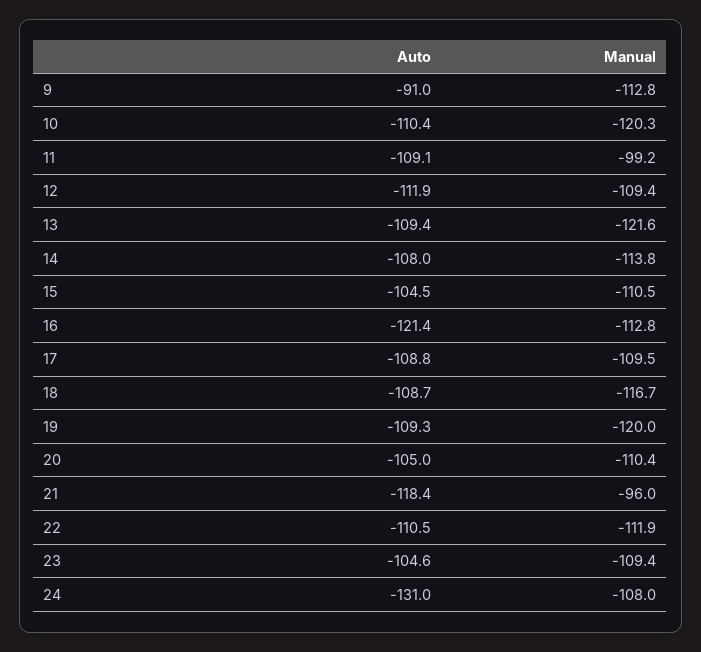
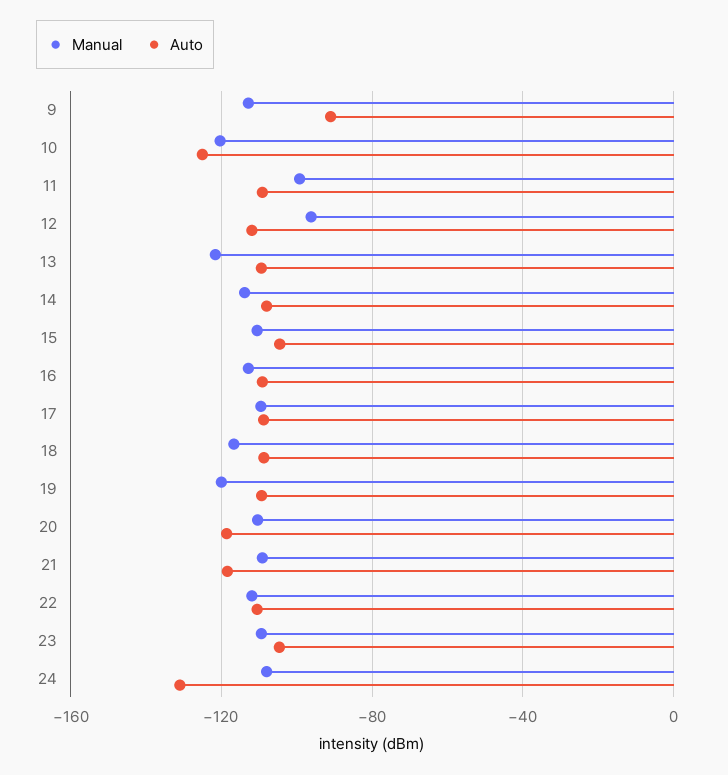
  {
    "Auto": {
      "9": -91,
-     "10": -110.4,
+     "10": -125,
      "11": -109.1,
      "12": -111.9,
      "13": -109.4,
      "14": -108,
      "15": -104.5,
-     "16": -121.4,
+     "16": -110,
      "17": -108.8,
      "18": -108.7,
      "19": -109.3,
-     "20": -105,
+     "20": -120,
      "21": -118.4,
      "22": -110.5,
      "23": -104.6,
      "24": -131
    },
    "Manual": {
      "9": -112.8,
      "10": -120.3,
      "11": -99.2,
-     "12": -109.4,
+     "12": -95,
      "13": -121.6,
      "14": -113.8,
      "15": -110.5,
      "16": -112.8,
      "17": -109.5,
      "18": -116.7,
      "19": -120,
      "20": -110.4,
-     "21": -96,
+     "21": -110,
      "22": -111.9,
      "23": -109.4,
      "24": -108
    }
  }

